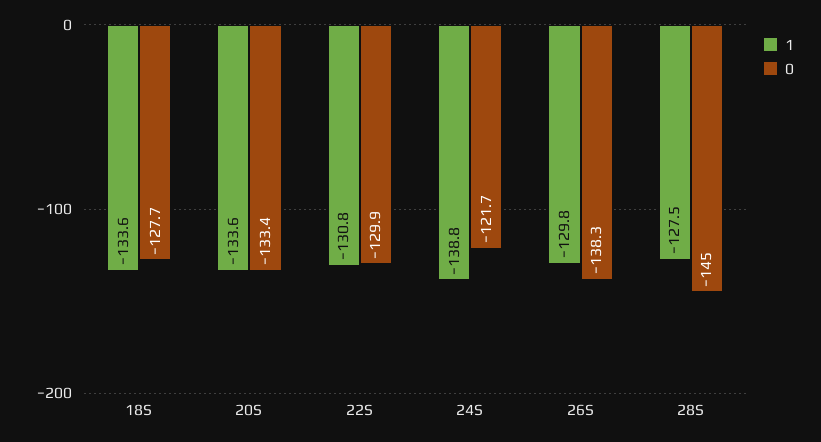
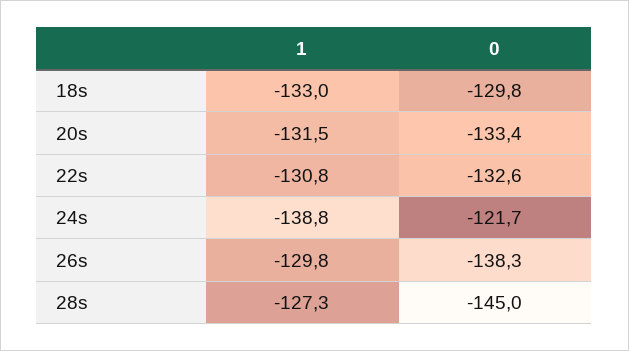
  {
    "1": {
-     "18S": -133.6,
+     "18S": -133,
-     "20S": -133.6,
+     "20S": -131.5,
      "22S": -130.8,
      "24S": -138.8,
      "26S": -129.8,
-     "28S": -127.5
+     "28S": -127.3
    },
    "0": {
-     "18S": -127.7,
+     "18S": -129.8,
      "20S": -133.4,
-     "22S": -129.9,
+     "22S": -132.6,
      "24S": -121.7,
      "26S": -138.3,
      "28S": -145
    }
  }

